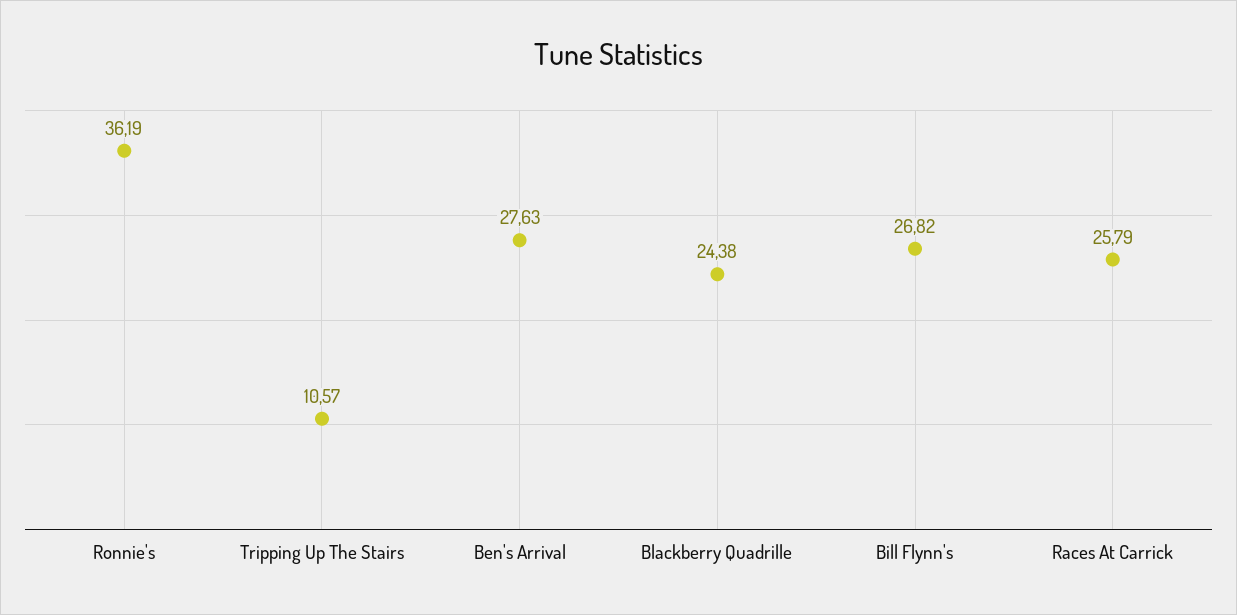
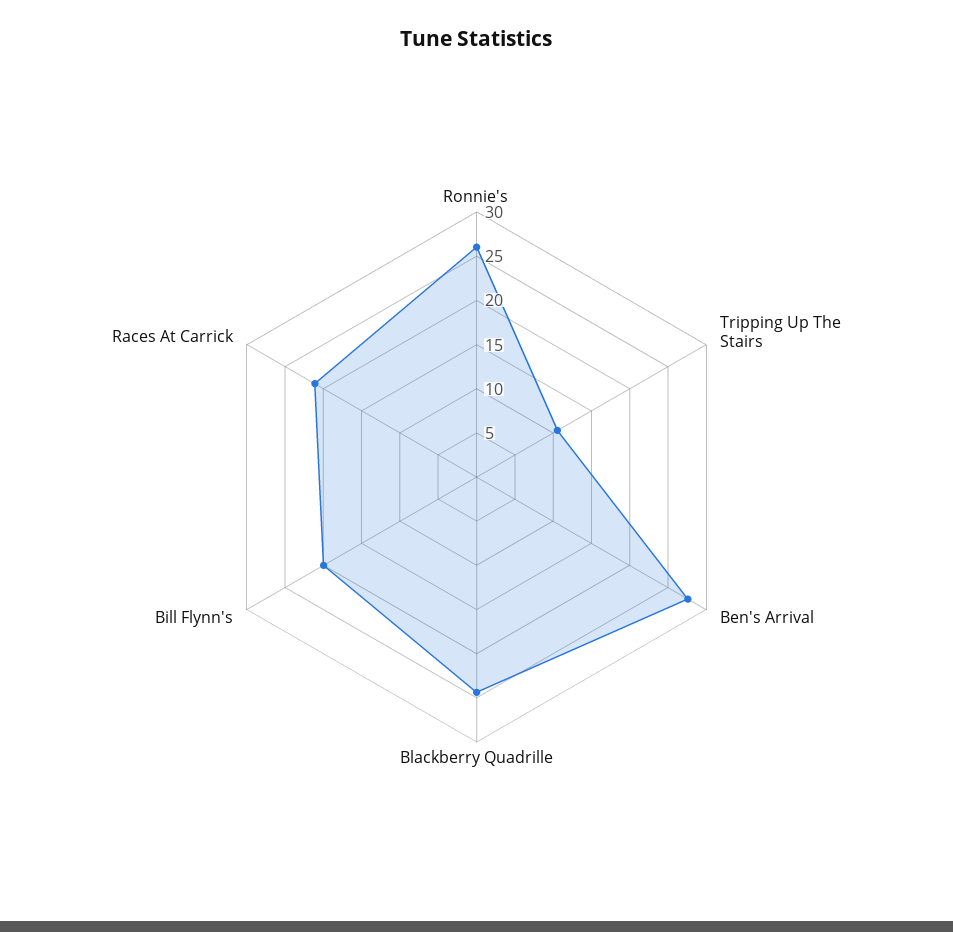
  {
-   "Ronnie's": 36.19,
+   "Ronnie's": 26,
    "Tripping Up The Stairs": 10.57,
    "Ben's Arrival": 27.63,
    "Blackberry Quadrille": 24.38,
-   "Bill Flynn's": 26.82,
+   "Bill Flynn's": 20,
-   "Races At Carrick": 25.79
+   "Races At Carrick": 21
  }

